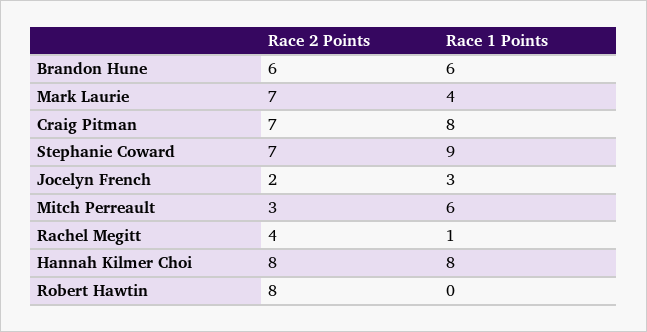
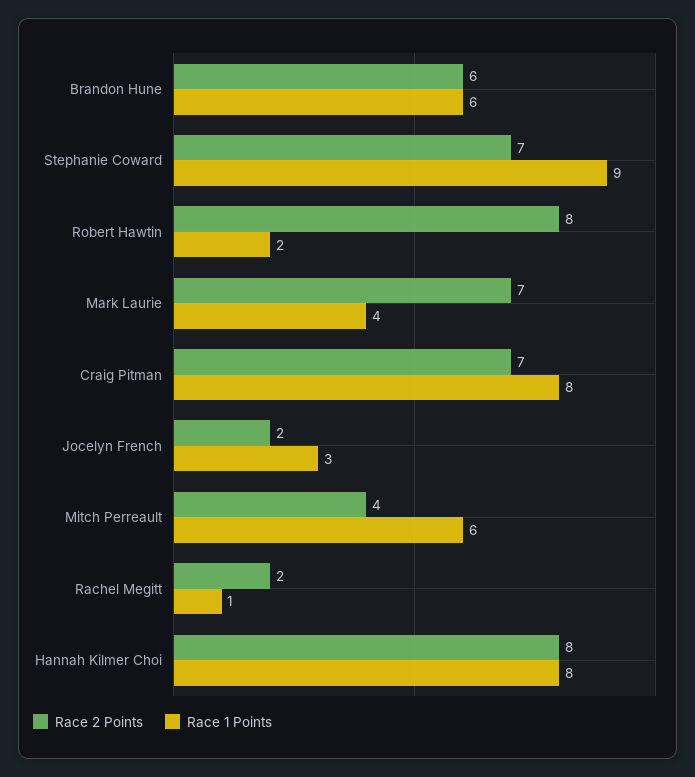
  {
    "Race 2 Points": {
      "Brandon Hune": 6,
      "Mark Laurie": 7,
      "Craig Pitman": 7,
      "Stephanie Coward": 7,
      "Jocelyn French": 2,
-     "Mitch Perreault": 3,
+     "Mitch Perreault": 4,
-     "Rachel Megitt": 4,
+     "Rachel Megitt": 2,
      "Hannah Kilmer Choi": 8,
      "Robert Hawtin": 8
    },
    "Race 1 Points": {
      "Brandon Hune": 6,
      "Mark Laurie": 4,
      "Craig Pitman": 8,
      "Stephanie Coward": 9,
      "Jocelyn French": 3,
      "Mitch Perreault": 6,
      "Rachel Megitt": 1,
      "Hannah Kilmer Choi": 8,
-     "Robert Hawtin": 0
+     "Robert Hawtin": 2
    }
  }

